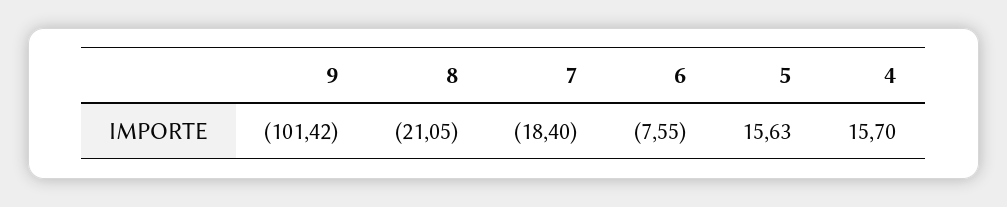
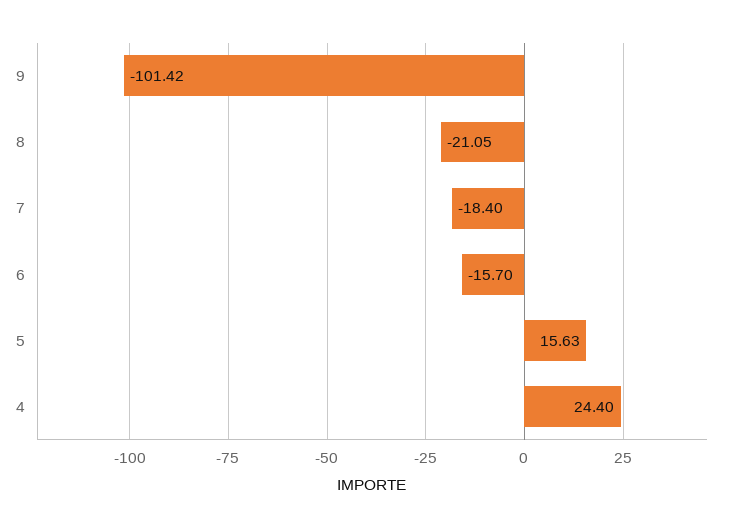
  {
    "9": -101.42,
    "8": -21.05,
    "7": -18.4,
-   "6": -7.55,
+   "6": -15.7,
    "5": 15.63,
-   "4": 15.7
+   "4": 24.4
  }

